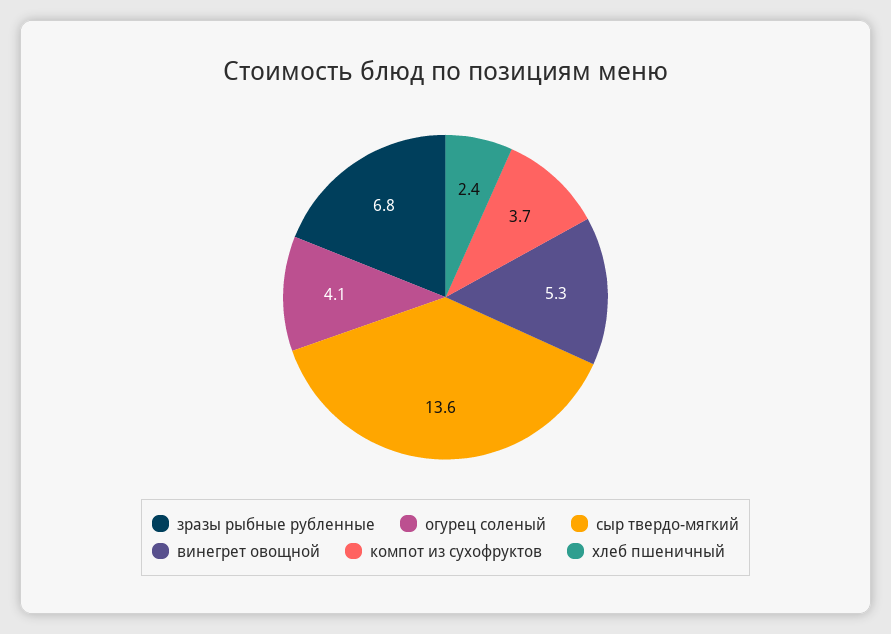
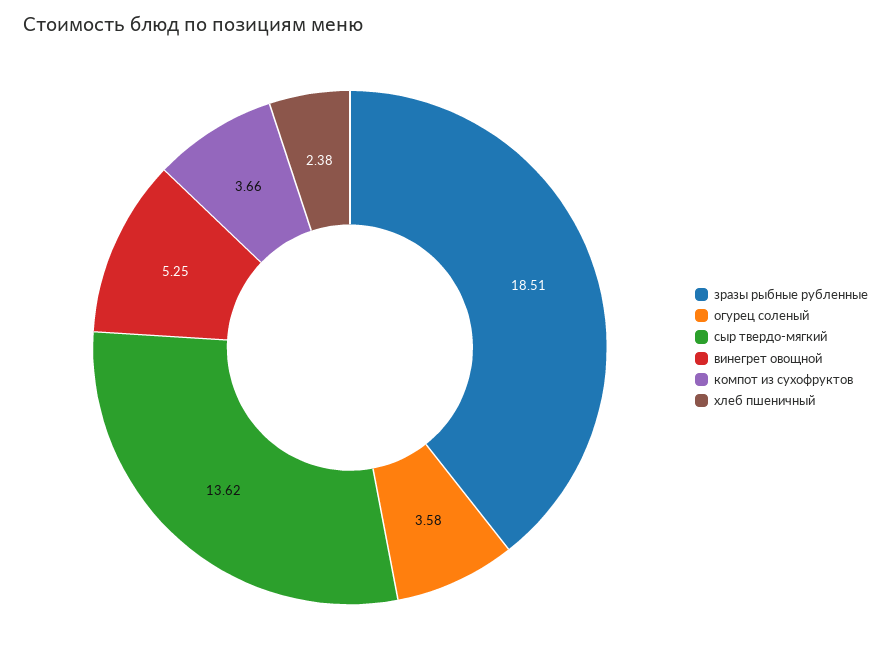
  {
-   "зразы рыбные рубленные": 6.8,
+   "зразы рыбные рубленные": 18.51,
-   "огурец соленый": 4.1,
+   "огурец соленый": 3.58,
    "сыр твердо-мягкий": 13.62,
    "винегрет овощной": 5.25,
    "компот из сухофруктов": 3.66,
    "хлеб пшеничный": 2.38
  }

